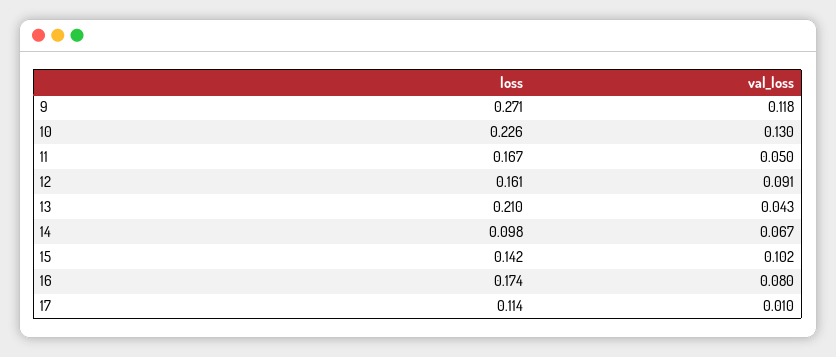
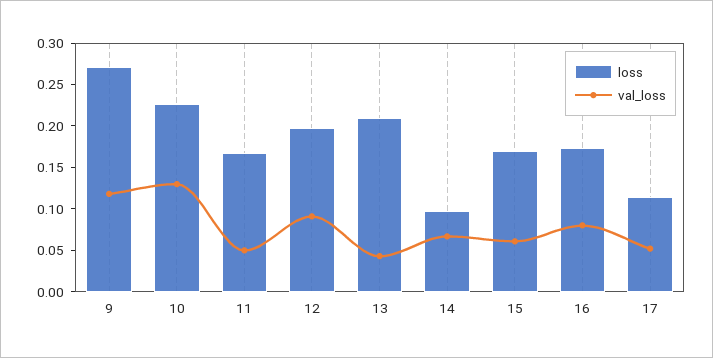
  {
    "loss": {
      "9": 0.271,
      "10": 0.226,
      "11": 0.167,
-     "12": 0.161,
+     "12": 0.2,
      "13": 0.21,
      "14": 0.098,
-     "15": 0.142,
+     "15": 0.17,
      "16": 0.174,
      "17": 0.114
    },
    "val_loss": {
      "9": 0.118,
      "10": 0.13,
      "11": 0.05,
      "12": 0.091,
      "13": 0.043,
      "14": 0.067,
-     "15": 0.102,
+     "15": 0.06,
      "16": 0.08,
-     "17": 0.01
+     "17": 0.05
    }
  }

